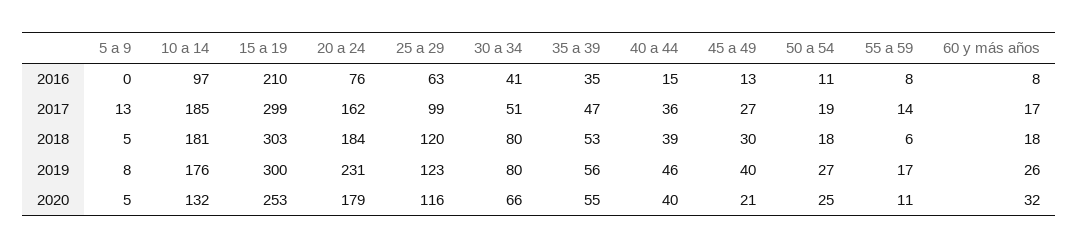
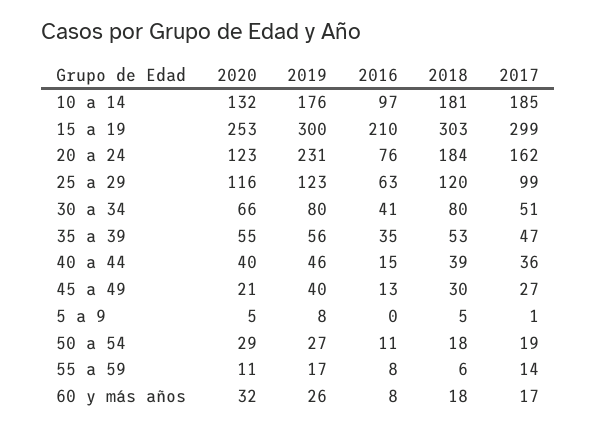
  {
    "5 a 9": {
      "2016": 0,
-     "2017": 13,
+     "2017": 1,
      "2018": 5,
      "2019": 8,
      "2020": 5
    },
    "10 a 14": {
      "2016": 97,
      "2017": 185,
      "2018": 181,
      "2019": 176,
      "2020": 132
    },
    "15 a 19": {
      "2016": 210,
      "2017": 299,
      "2018": 303,
      "2019": 300,
      "2020": 253
    },
    "20 a 24": {
      "2016": 76,
      "2017": 162,
      "2018": 184,
      "2019": 231,
-     "2020": 179
+     "2020": 123
    },
    "25 a 29": {
      "2016": 63,
      "2017": 99,
      "2018": 120,
      "2019": 123,
      "2020": 116
    },
    "30 a 34": {
      "2016": 41,
      "2017": 51,
      "2018": 80,
      "2019": 80,
      "2020": 66
    },
    "35 a 39": {
      "2016": 35,
      "2017": 47,
      "2018": 53,
      "2019": 56,
      "2020": 55
    },
    "40 a 44": {
      "2016": 15,
      "2017": 36,
      "2018": 39,
      "2019": 46,
      "2020": 40
    },
    "45 a 49": {
      "2016": 13,
      "2017": 27,
      "2018": 30,
      "2019": 40,
      "2020": 21
    },
    "50 a 54": {
      "2016": 11,
      "2017": 19,
      "2018": 18,
      "2019": 27,
-     "2020": 25
+     "2020": 29
    },
    "55 a 59": {
      "2016": 8,
      "2017": 14,
      "2018": 6,
      "2019": 17,
      "2020": 11
    },
    "60 y más años": {
      "2016": 8,
      "2017": 17,
      "2018": 18,
      "2019": 26,
      "2020": 32
    }
  }

